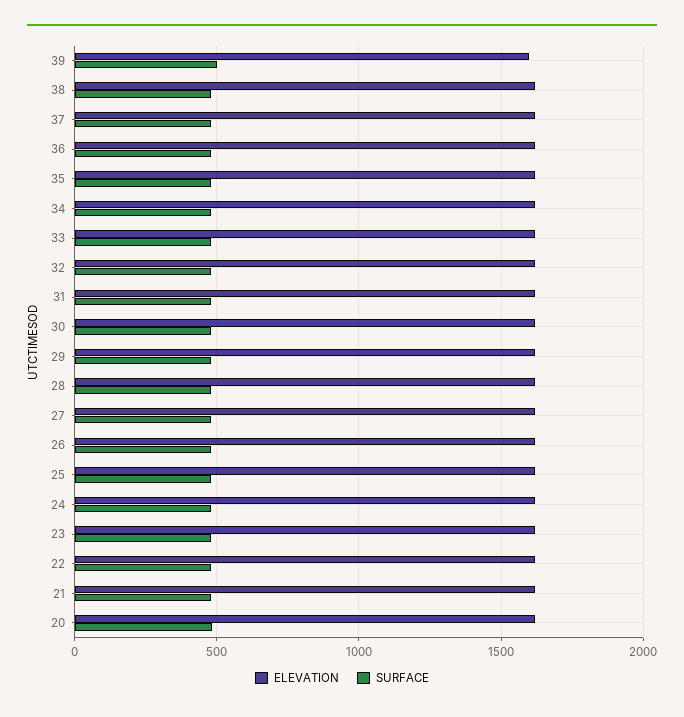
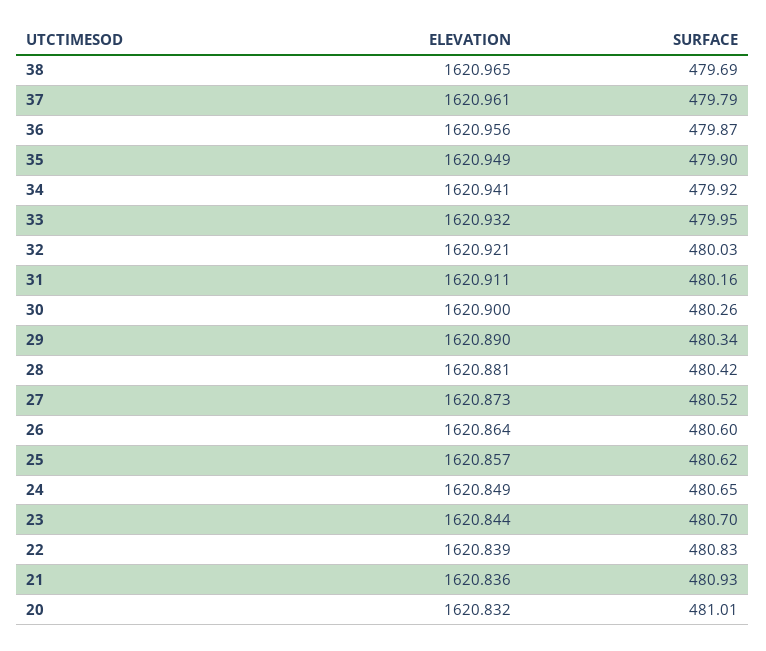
  {
    "ELEVATION": {
-     "39": 1600,
      "38": 1620.965,
      "37": 1620.961,
      "36": 1620.956,
      "35": 1620.949,
      "34": 1620.941,
      "33": 1620.932,
      "32": 1620.921,
      "31": 1620.911,
      "30": 1620.9,
      "29": 1620.89,
      "28": 1620.881,
      "27": 1620.873,
      "26": 1620.864,
      "25": 1620.857,
      "24": 1620.849,
      "23": 1620.844,
      "22": 1620.839,
      "21": 1620.836,
      "20": 1620.832
    },
    "SURFACE": {
-     "39": 500,
      "38": 479.69,
      "37": 479.79,
      "36": 479.87,
      "35": 479.9,
      "34": 479.92,
      "33": 479.95,
      "32": 480.03,
      "31": 480.16,
      "30": 480.26,
      "29": 480.34,
      "28": 480.42,
      "27": 480.52,
      "26": 480.6,
      "25": 480.62,
      "24": 480.65,
      "23": 480.7,
      "22": 480.83,
      "21": 480.93,
      "20": 481.01
    }
  }

